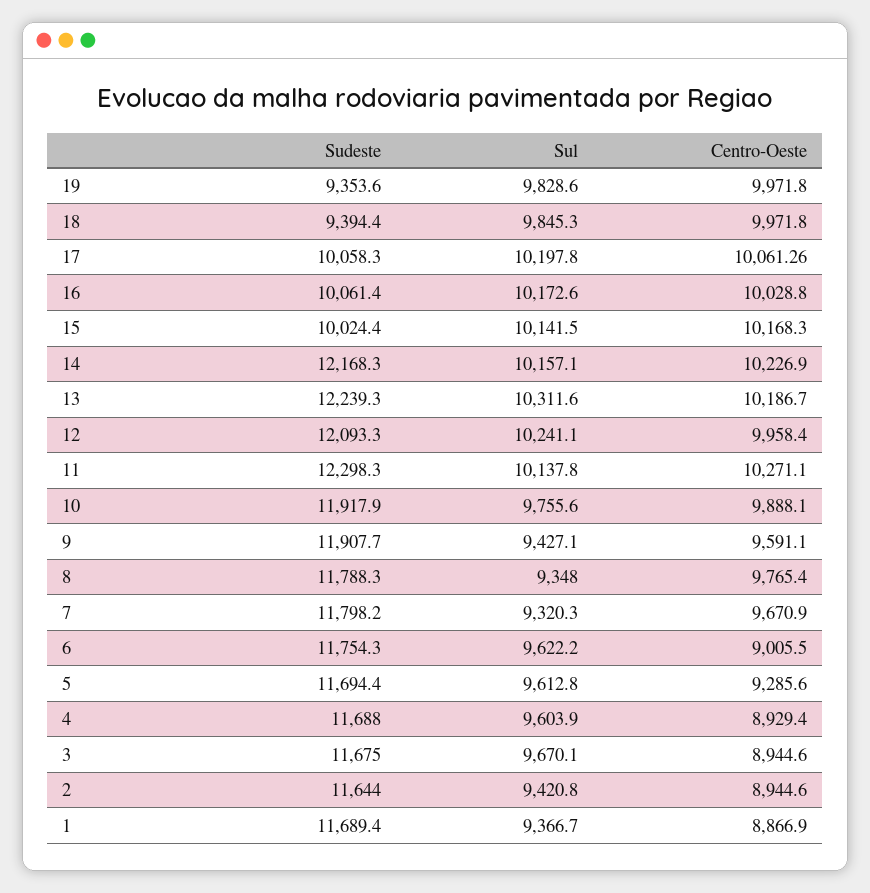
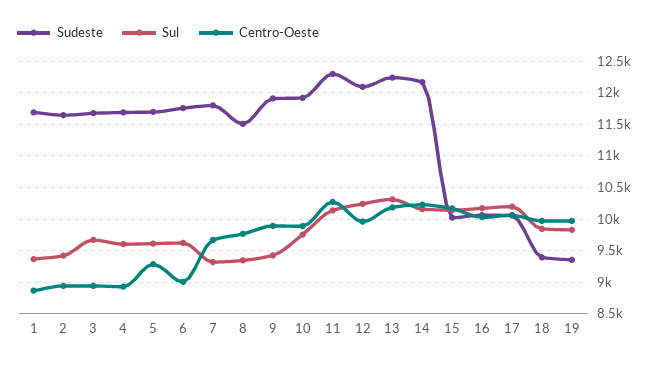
  {
    "Sudeste": {
      "19": 9353.6,
      "18": 9394.4,
      "17": 10058.3,
      "16": 10061.4,
      "15": 10024.4,
      "14": 12168.3,
      "13": 12239.3,
      "12": 12093.3,
      "11": 12298.3,
      "10": 11917.9,
      "9": 11907.7,
-     "8": 11788.3,
+     "8": 11500,
      "7": 11798.2,
      "6": 11754.3,
      "5": 11694.4,
      "4": 11688,
      "3": 11675,
      "2": 11644,
      "1": 11689.4
    },
    "Sul": {
      "19": 9828.6,
      "18": 9845.3,
      "17": 10197.8,
      "16": 10172.6,
      "15": 10141.5,
      "14": 10157.1,
      "13": 10311.6,
      "12": 10241.1,
      "11": 10137.8,
      "10": 9755.6,
      "9": 9427.1,
      "8": 9348,
      "7": 9320.3,
      "6": 9622.2,
      "5": 9612.8,
      "4": 9603.9,
      "3": 9670.1,
      "2": 9420.8,
      "1": 9366.7
    },
    "Centro-Oeste": {
      "19": 9971.8,
      "18": 9971.8,
      "17": 10061.26,
      "16": 10028.8,
      "15": 10168.3,
      "14": 10226.9,
      "13": 10186.7,
      "12": 9958.4,
      "11": 10271.1,
      "10": 9888.1,
-     "9": 9591.1,
+     "9": 9900,
      "8": 9765.4,
      "7": 9670.9,
      "6": 9005.5,
      "5": 9285.6,
      "4": 8929.4,
      "3": 8944.6,
      "2": 8944.6,
      "1": 8866.9
    }
  }

